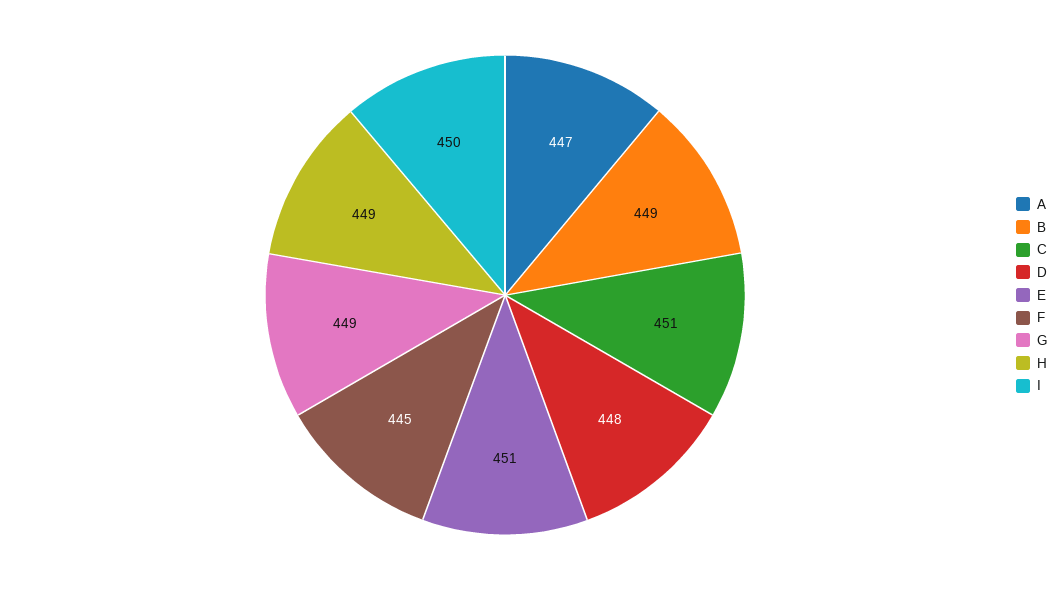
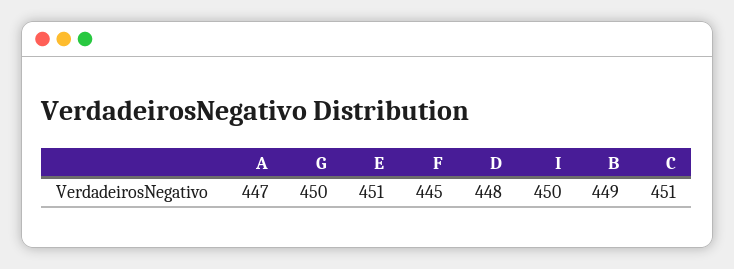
  {
    "A": 447,
    "B": 449,
    "C": 451,
    "D": 448,
    "E": 451,
    "F": 445,
-   "G": 449,
+   "G": 450,
-   "H": 449,
    "I": 450
  }

